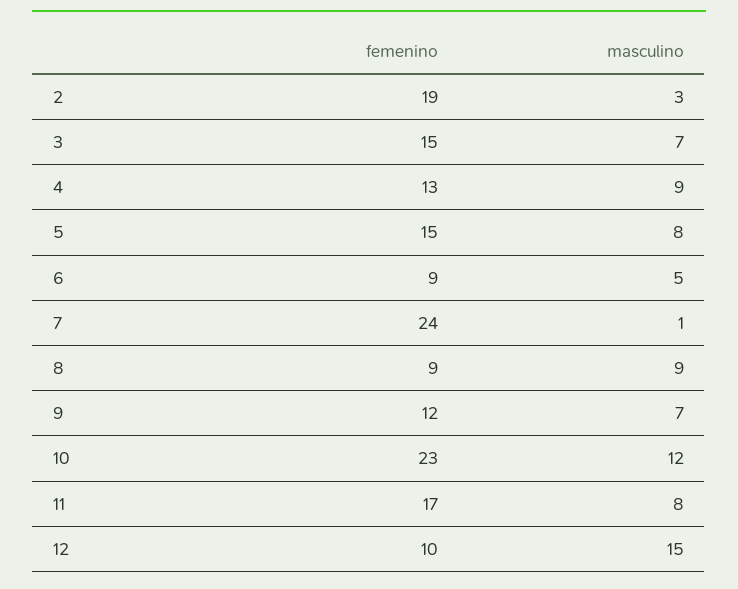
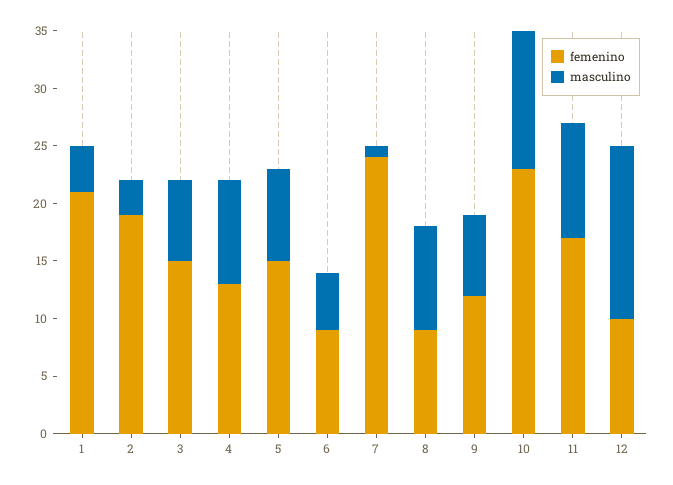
  {
    "femenino": {
      "2": 19,
      "3": 15,
      "4": 13,
      "5": 15,
      "6": 9,
      "7": 24,
      "8": 9,
      "9": 12,
      "10": 23,
      "11": 17,
-     "12": 10
+     "12": 10,
+     "1": 21
    },
    "masculino": {
      "2": 3,
      "3": 7,
      "4": 9,
      "5": 8,
      "6": 5,
      "7": 1,
      "8": 9,
      "9": 7,
      "10": 12,
-     "11": 8,
+     "11": 10,
-     "12": 15
+     "12": 15,
+     "1": 4
    }
  }

